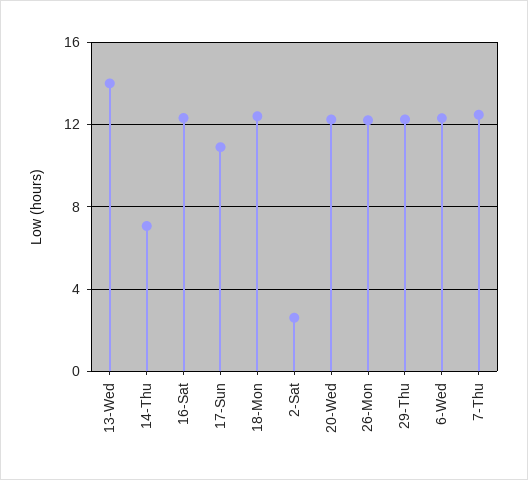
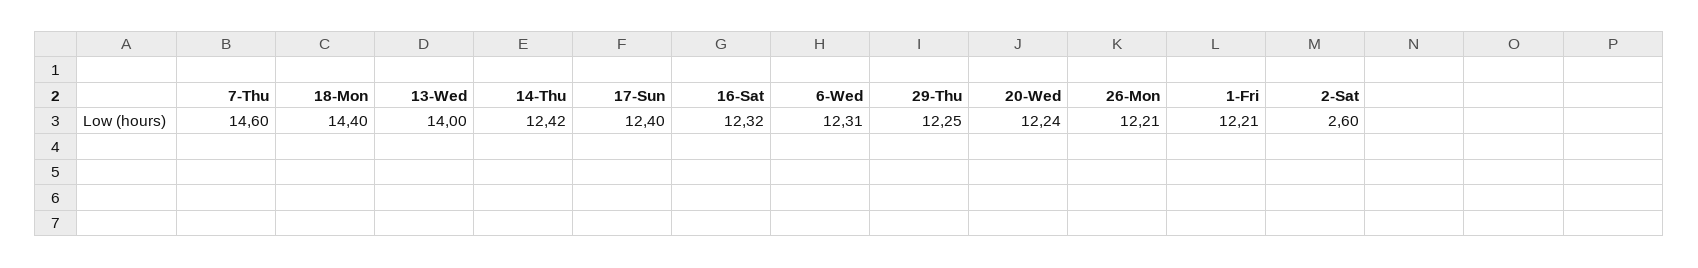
  {
    "13-Wed": 14,
-   "14-Thu": 7,
+   "14-Thu": 12.42,
    "16-Sat": 12.32,
-   "17-Sun": 11,
+   "17-Sun": 12.4,
-   "18-Mon": 12.5,
+   "18-Mon": 14.4,
    "2-Sat": 2.6,
    "20-Wed": 12.24,
    "26-Mon": 12.21,
    "29-Thu": 12.25,
    "6-Wed": 12.31,
-   "7-Thu": 12.5
+   "7-Thu": 14.6,
+   "1-Fri": 12.21
  }

